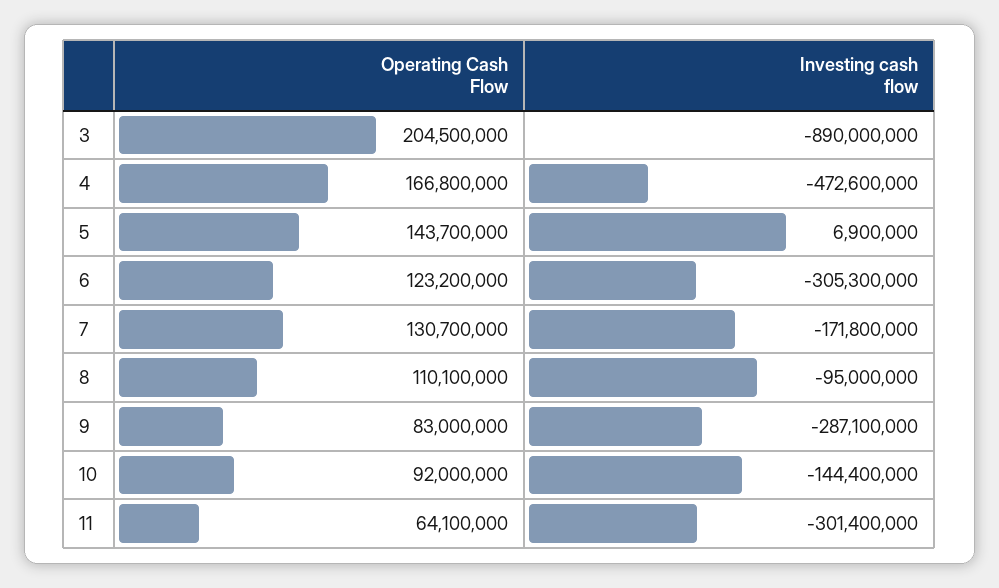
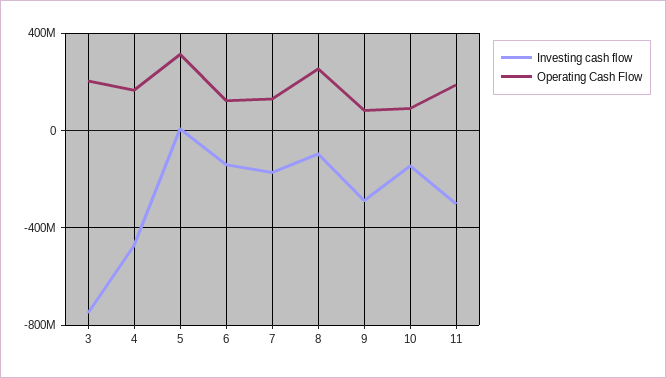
  {
    "Operating Cash Flow": {
      "3": 204500000,
      "4": 166800000,
-     "5": 143700000,
+     "5": 300000000,
      "6": 123200000,
      "7": 130700000,
-     "8": 110100000,
+     "8": 250000000,
      "9": 83000000,
      "10": 92000000,
-     "11": 64100000
+     "11": 200000000
    },
    "Investing cash flow": {
-     "3": -890000000,
+     "3": -750000000,
      "4": -472600000,
      "5": 6900000,
-     "6": -305300000,
+     "6": -150000000,
      "7": -171800000,
      "8": -95000000,
      "9": -287100000,
      "10": -144400000,
      "11": -301400000
    }
  }

